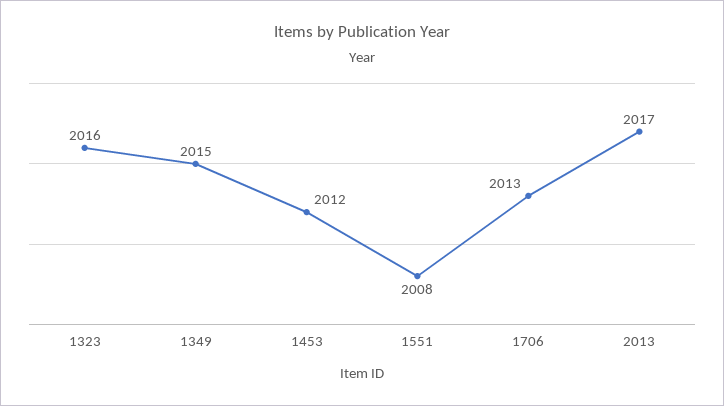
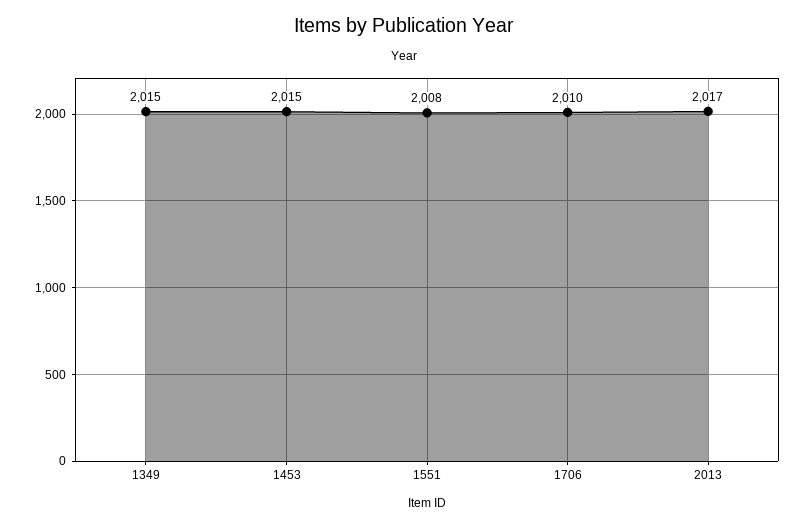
  {
-   "1323": 2016,
    "1349": 2015,
-   "1453": 2012,
+   "1453": 2015,
    "1551": 2008,
-   "1706": 2013,
+   "1706": 2010,
    "2013": 2017
  }

